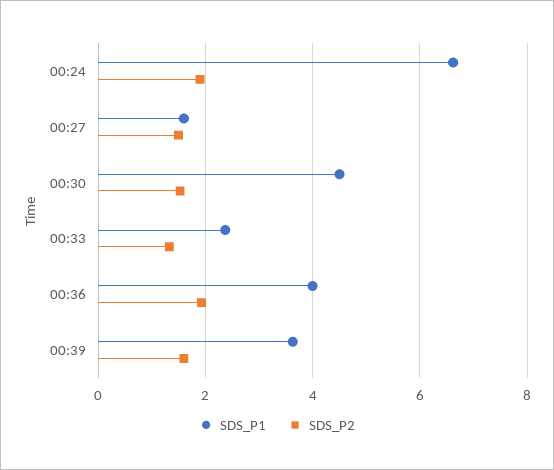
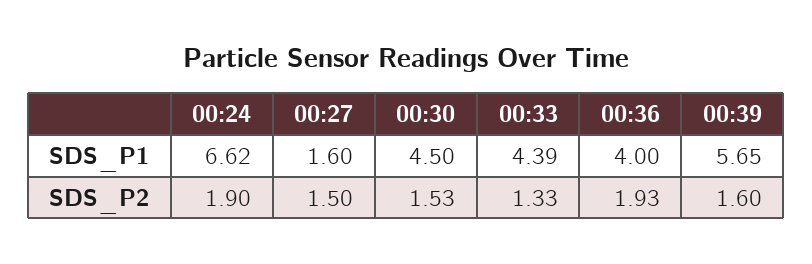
  {
    "SDS_P1": {
      "00:24": 6.62,
      "00:27": 1.6,
      "00:30": 4.5,
-     "00:33": 2.4,
+     "00:33": 4.39,
      "00:36": 4,
-     "00:39": 3.6
+     "00:39": 5.65
    },
    "SDS_P2": {
      "00:24": 1.9,
      "00:27": 1.5,
      "00:30": 1.53,
      "00:33": 1.33,
      "00:36": 1.93,
      "00:39": 1.6
    }
  }

